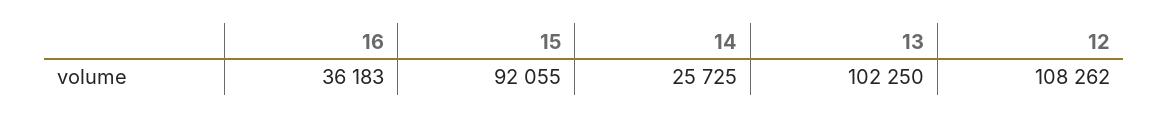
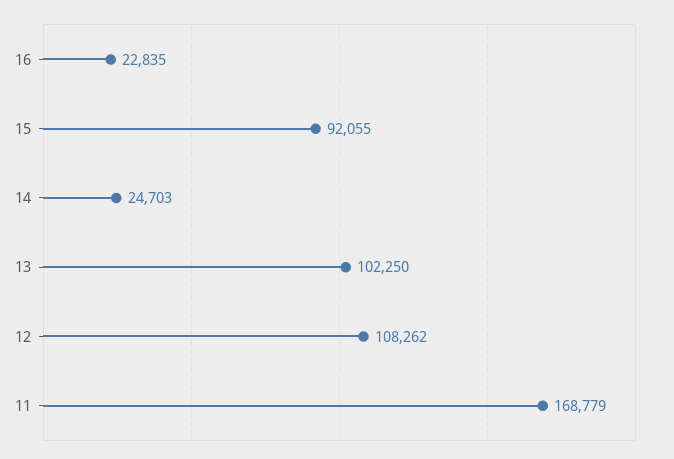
  {
-   "16": 36183,
+   "16": 22835,
    "15": 92055,
-   "14": 25725,
+   "14": 24703,
    "13": 102250,
-   "12": 108262
+   "12": 108262,
+   "11": 168779
  }

